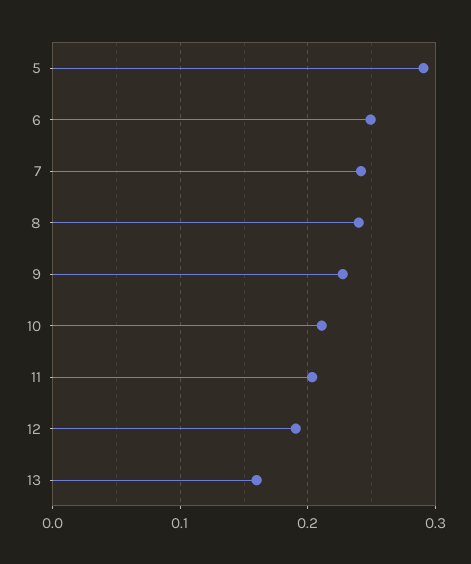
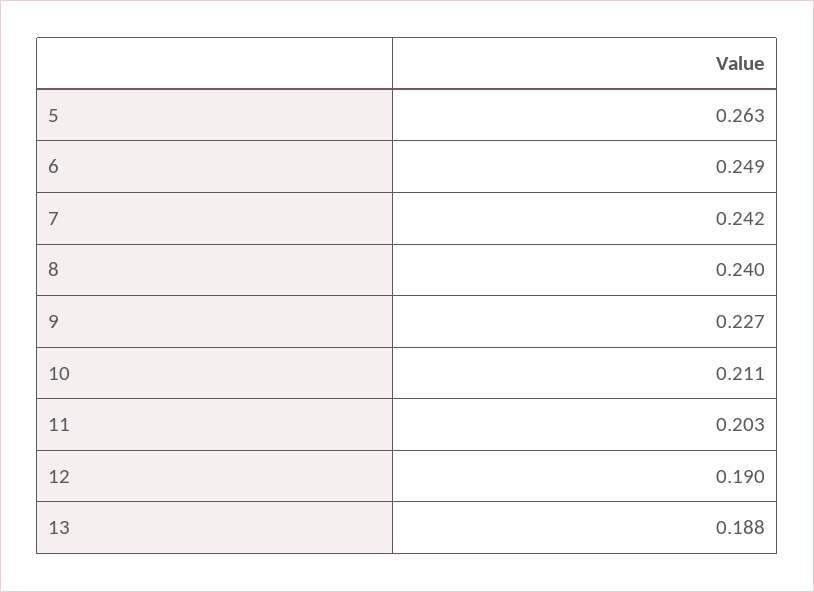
  {
-   "5": 0.29,
+   "5": 0.263,
    "6": 0.249,
    "7": 0.242,
    "8": 0.24,
    "9": 0.227,
    "10": 0.211,
    "11": 0.203,
    "12": 0.19,
-   "13": 0.16
+   "13": 0.188
  }

